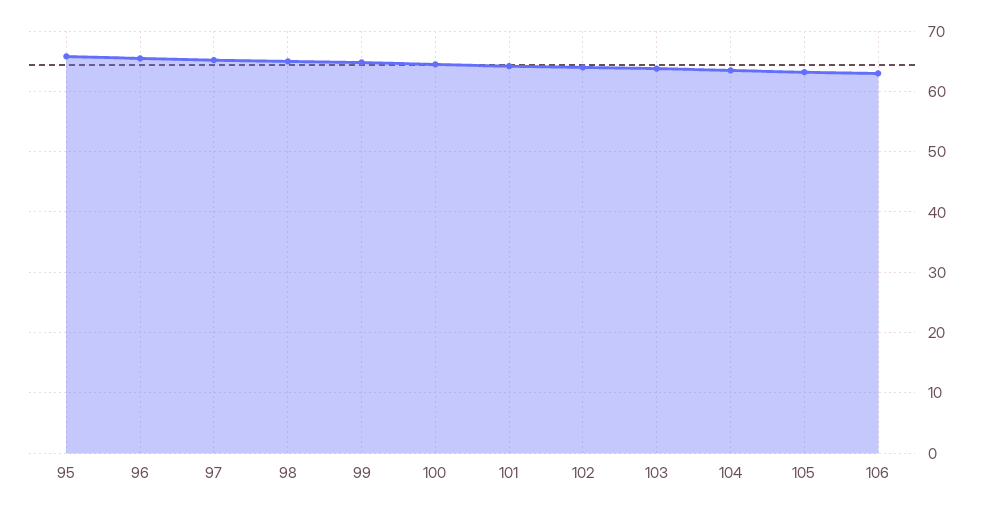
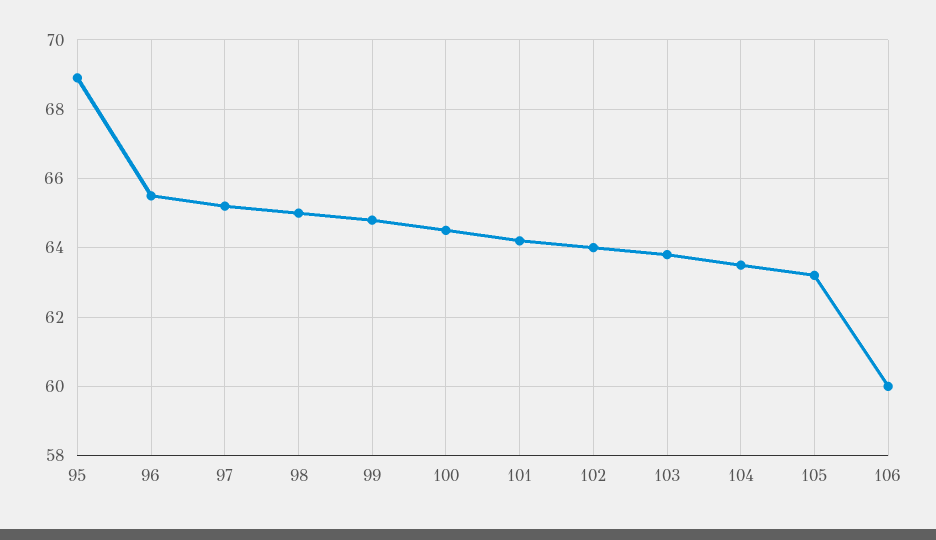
  {
-   "95": 66,
+   "95": 69,
    "96": 65.5,
    "97": 65,
    "98": 65,
    "99": 65,
    "100": 64.5,
    "101": 64,
    "102": 64,
    "103": 64,
    "104": 63.5,
    "105": 63,
-   "106": 63
+   "106": 60
  }

